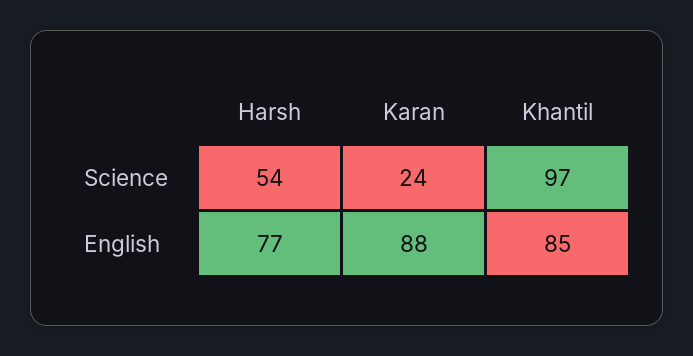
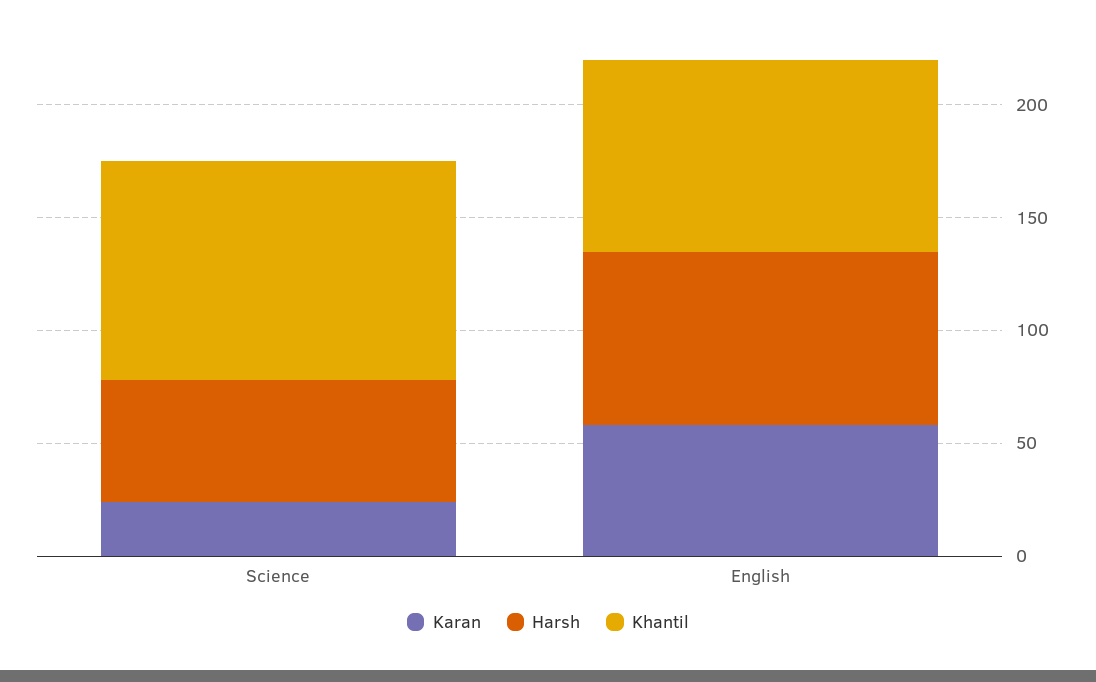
  {
    "Harsh": {
      "Science": 54,
      "English": 77
    },
    "Karan": {
      "Science": 24,
-     "English": 88
+     "English": 60
    },
    "Khantil": {
      "Science": 97,
      "English": 85
    }
  }

